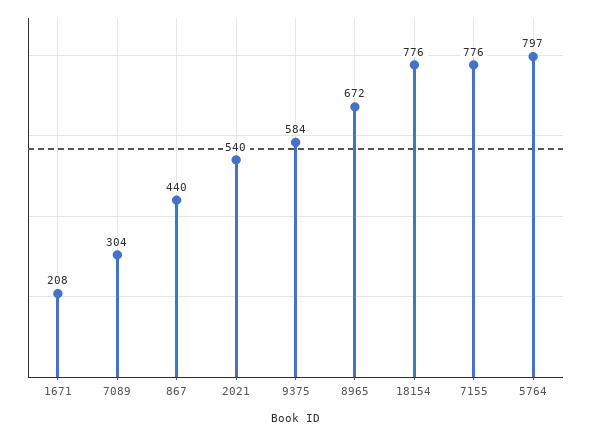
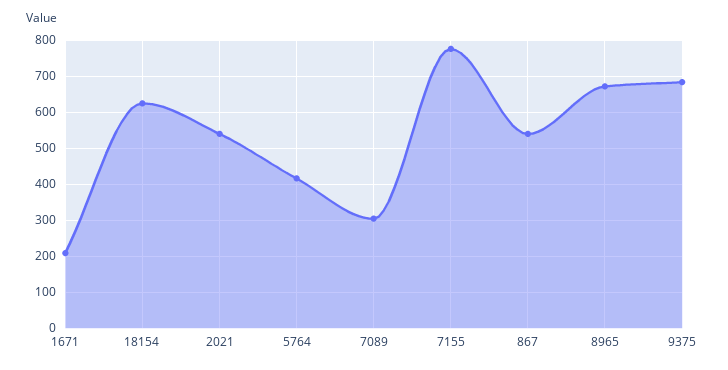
  {
    "1671": 208,
    "7089": 304,
-   "867": 440,
+   "867": 540,
    "2021": 540,
-   "9375": 584,
+   "9375": 680,
    "8965": 672,
-   "18154": 776,
+   "18154": 620,
    "7155": 776,
-   "5764": 797
+   "5764": 420
  }

